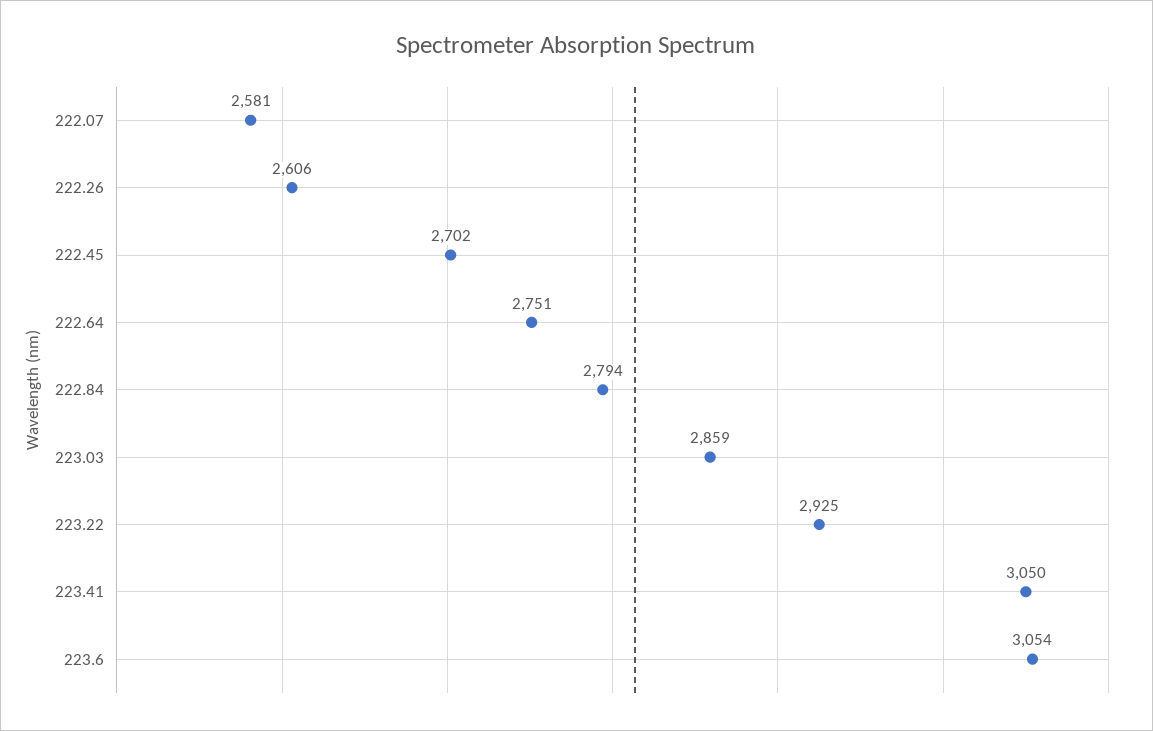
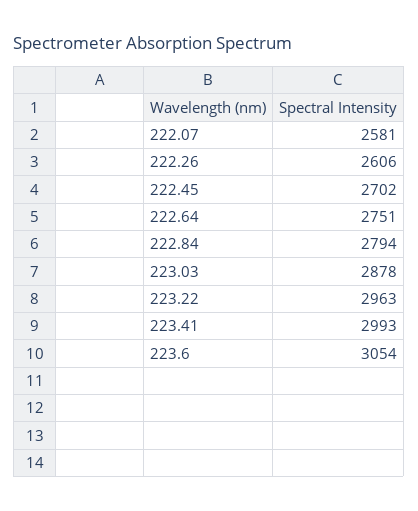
  {
    "222.07": 2581,
    "222.26": 2606,
    "222.45": 2702,
    "222.64": 2751,
    "222.84": 2794,
-   "223.03": 2859,
+   "223.03": 2878,
-   "223.22": 2925,
+   "223.22": 2963,
-   "223.41": 3050,
+   "223.41": 2993,
    "223.6": 3054
  }

